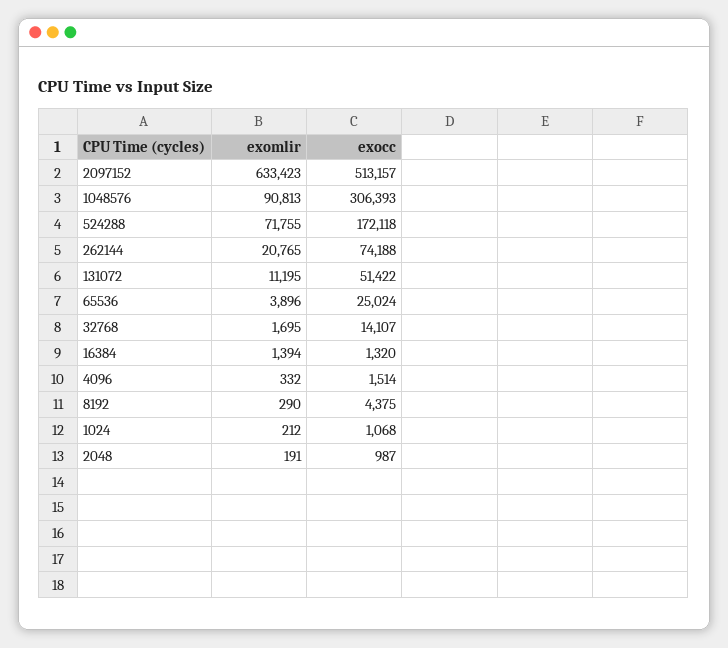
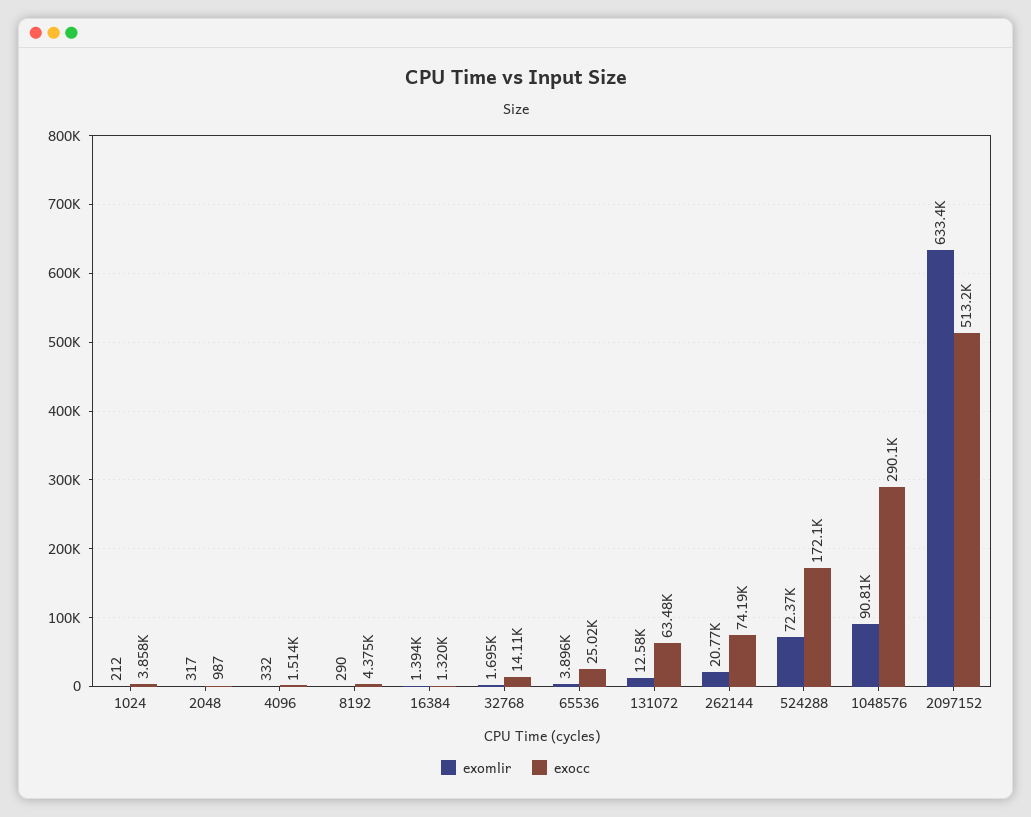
  {
    "exomlir": {
      "2097152": 633423,
      "1048576": 90813,
-     "524288": 71755,
+     "524288": 72370,
      "262144": 20765,
-     "131072": 11195,
+     "131072": 12580,
      "65536": 3896,
      "32768": 1695,
      "16384": 1394,
      "4096": 332,
      "8192": 290,
      "1024": 212,
-     "2048": 191
+     "2048": 317
    },
    "exocc": {
      "2097152": 513157,
-     "1048576": 306393,
+     "1048576": 290100,
      "524288": 172118,
      "262144": 74188,
-     "131072": 51422,
+     "131072": 63480,
      "65536": 25024,
      "32768": 14107,
      "16384": 1320,
      "4096": 1514,
      "8192": 4375,
-     "1024": 1068,
+     "1024": 3858,
      "2048": 987
    }
  }

